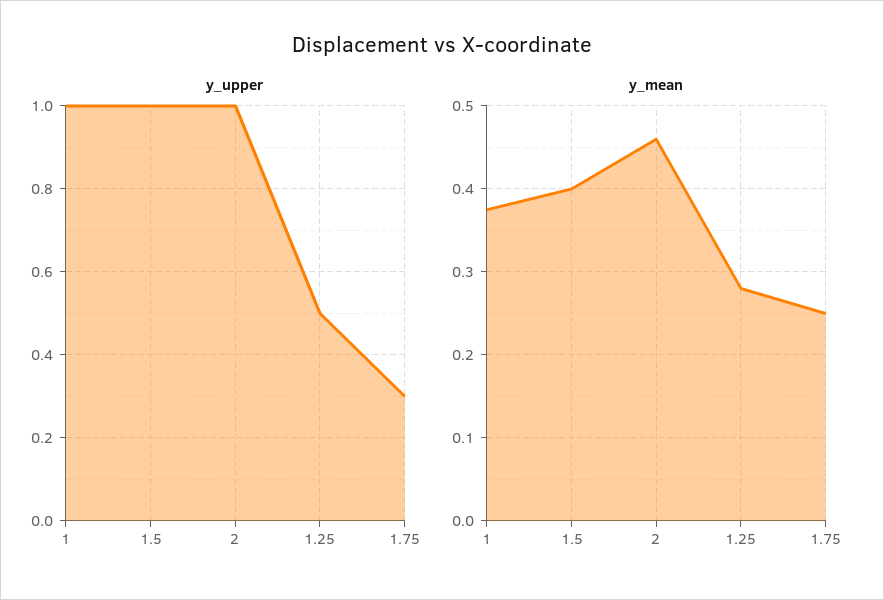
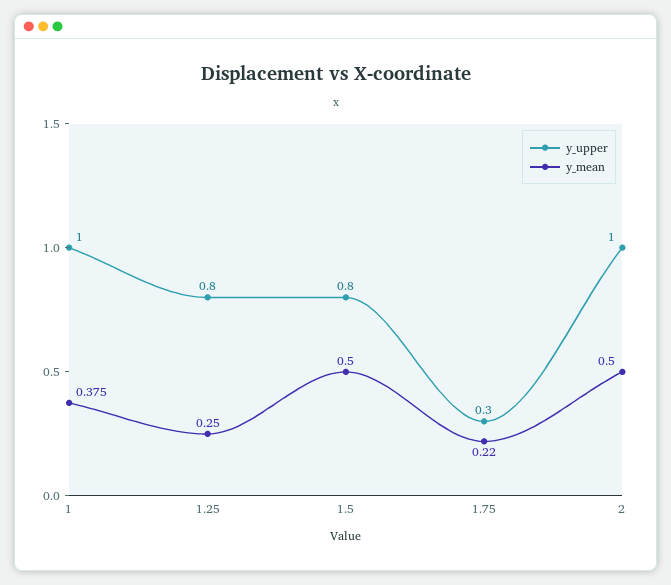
  {
    "y_upper": {
      "1": 1,
-     "1.5": 1,
+     "1.5": 0.8,
      "2": 1,
-     "1.25": 0.5,
+     "1.25": 0.8,
      "1.75": 0.3
    },
    "y_mean": {
      "1": 0.375,
-     "1.5": 0.4,
+     "1.5": 0.5,
-     "2": 0.46,
+     "2": 0.5,
-     "1.25": 0.28,
+     "1.25": 0.25,
-     "1.75": 0.25
+     "1.75": 0.22
    }
  }

